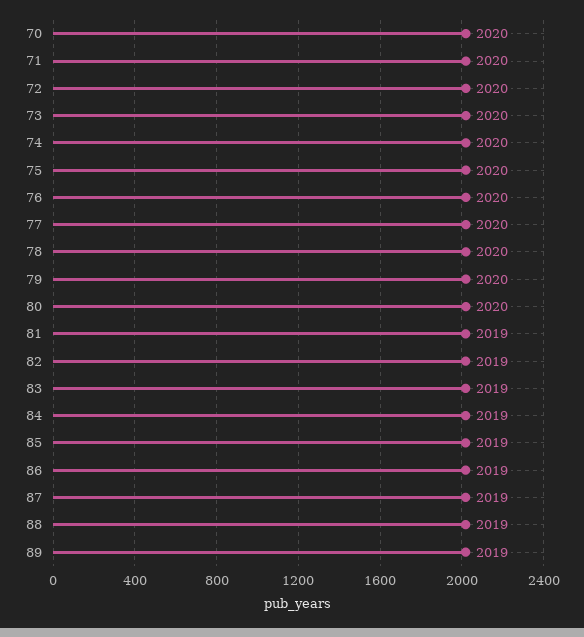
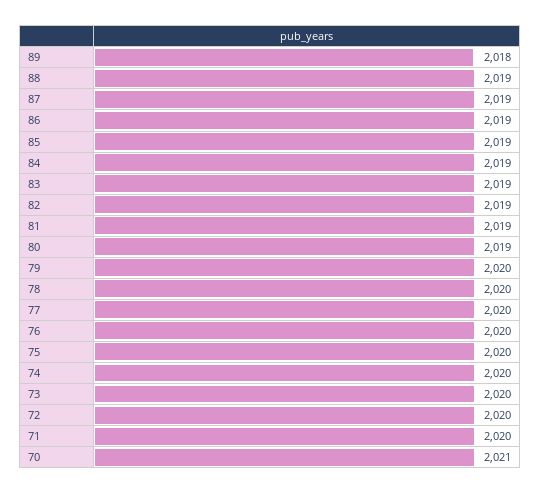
  {
-   "70": 2020,
+   "70": 2021,
    "71": 2020,
    "72": 2020,
    "73": 2020,
    "74": 2020,
    "75": 2020,
    "76": 2020,
    "77": 2020,
    "78": 2020,
    "79": 2020,
-   "80": 2020,
+   "80": 2019,
    "81": 2019,
    "82": 2019,
    "83": 2019,
    "84": 2019,
    "85": 2019,
    "86": 2019,
    "87": 2019,
    "88": 2019,
-   "89": 2019
+   "89": 2018
  }

